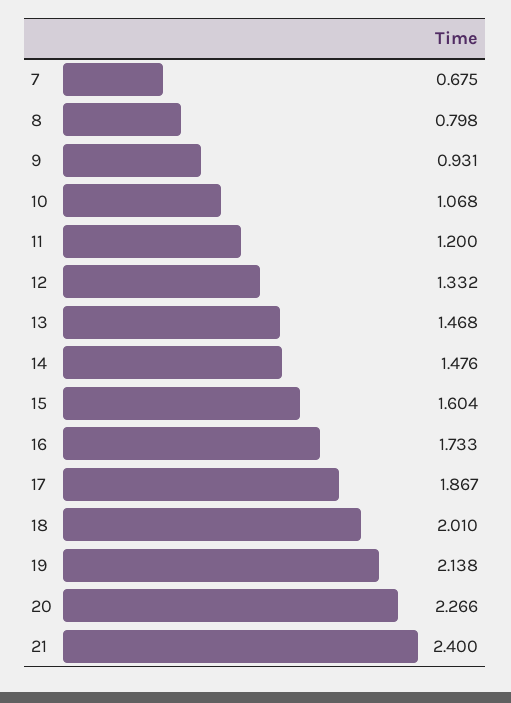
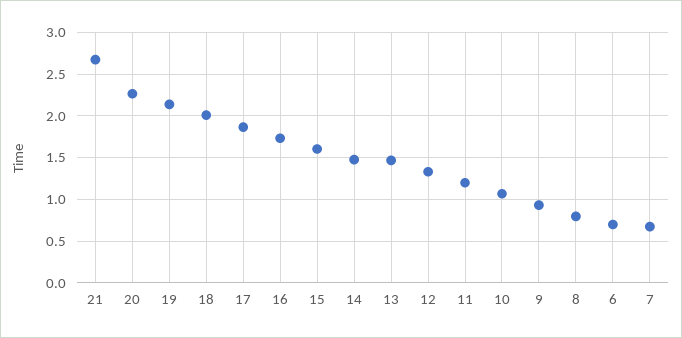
  {
    "7": 0.675,
    "8": 0.798,
    "9": 0.931,
    "10": 1.068,
    "11": 1.2,
    "12": 1.332,
    "13": 1.468,
    "14": 1.476,
    "15": 1.604,
    "16": 1.733,
    "17": 1.867,
    "18": 2.01,
    "19": 2.138,
    "20": 2.266,
-   "21": 2.4
+   "21": 2.7,
+   "6": 0.7
  }

